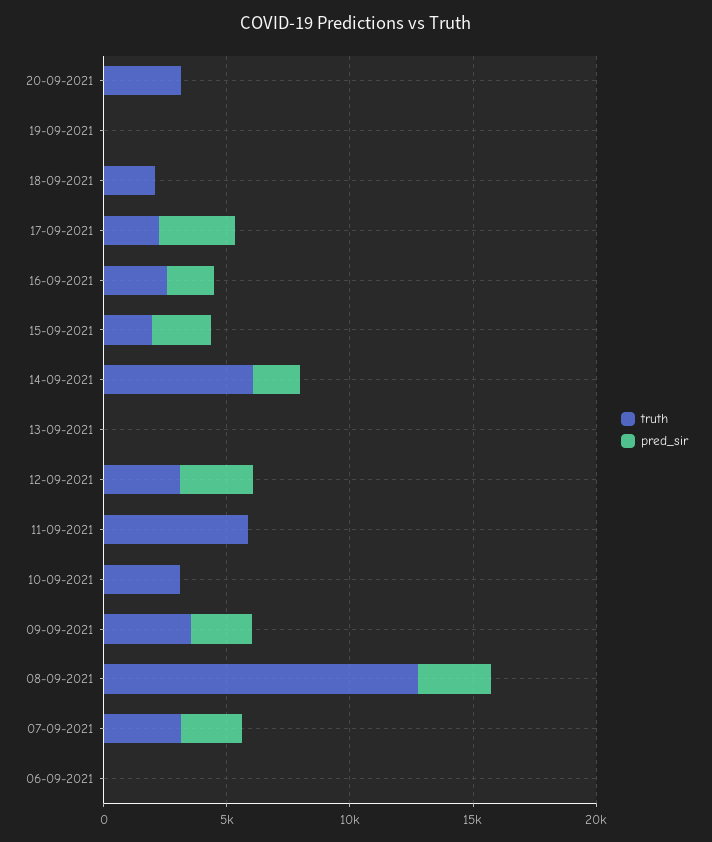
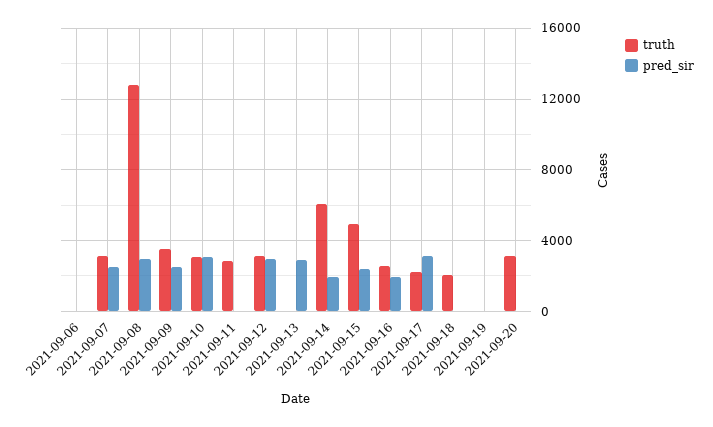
  {
    "truth": {
      "20-09-2021": 3000,
      "19-09-2021": 0,
      "18-09-2021": 2000,
      "17-09-2021": 2000,
      "16-09-2021": 2500,
-     "15-09-2021": 2000,
+     "15-09-2021": 5000,
      "14-09-2021": 6000,
      "13-09-2021": 0,
      "12-09-2021": 3000,
-     "11-09-2021": 6000,
+     "11-09-2021": 3000,
      "10-09-2021": 3000,
      "09-09-2021": 3500,
      "08-09-2021": 13000,
      "07-09-2021": 3000,
      "06-09-2021": 0
    },
    "pred_sir": {
      "20-09-2021": 0,
      "19-09-2021": 0,
      "18-09-2021": 0,
      "17-09-2021": 3000,
      "16-09-2021": 2000,
      "15-09-2021": 2500,
      "14-09-2021": 2000,
-     "13-09-2021": 0,
+     "13-09-2021": 3000,
      "12-09-2021": 3000,
      "11-09-2021": 0,
-     "10-09-2021": 0,
+     "10-09-2021": 3000,
      "09-09-2021": 2500,
      "08-09-2021": 3000,
      "07-09-2021": 2500,
      "06-09-2021": 0
    }
  }

